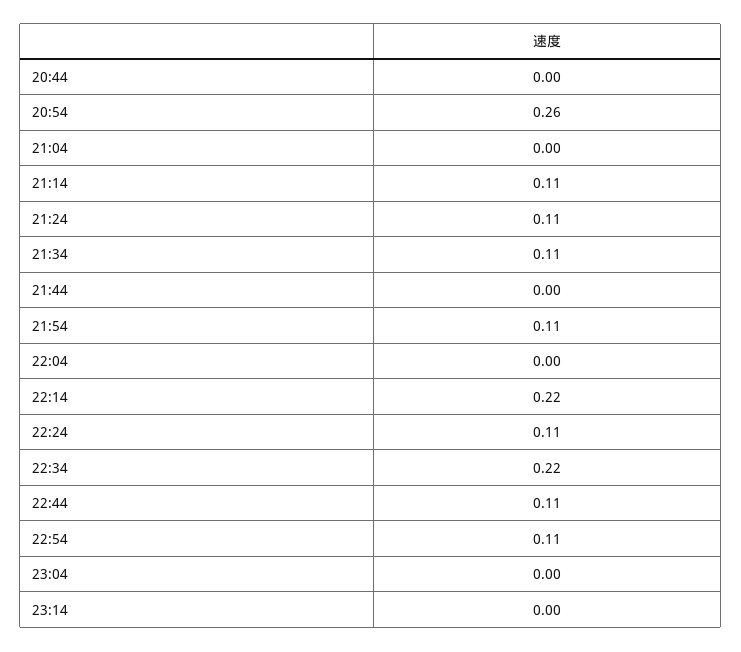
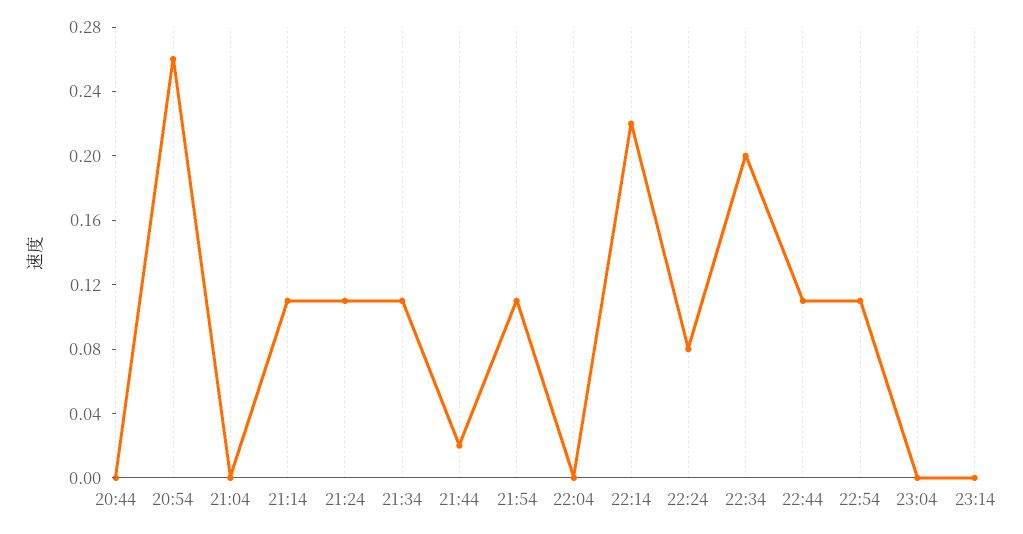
  {
    "20:44": 0,
    "20:54": 0.26,
    "21:04": 0,
    "21:14": 0.11,
    "21:24": 0.11,
    "21:34": 0.11,
-   "21:44": 0,
+   "21:44": 0.02,
    "21:54": 0.11,
    "22:04": 0,
    "22:14": 0.22,
-   "22:24": 0.11,
+   "22:24": 0.08,
-   "22:34": 0.22,
+   "22:34": 0.2,
    "22:44": 0.11,
    "22:54": 0.11,
    "23:04": 0,
    "23:14": 0
  }

